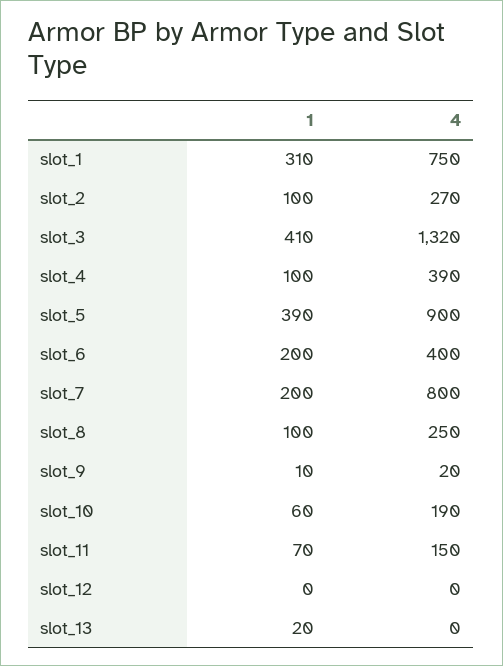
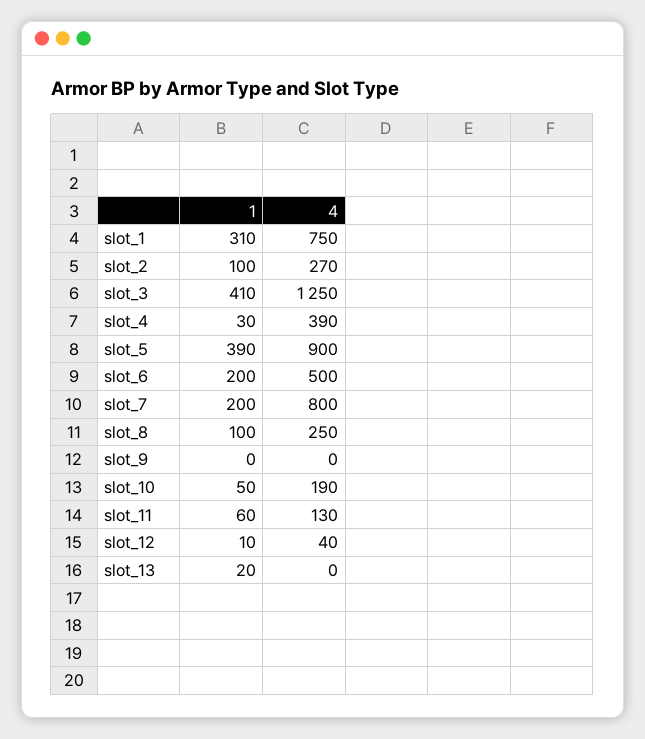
  {
    "1": {
      "slot_1": 310,
      "slot_2": 100,
      "slot_3": 410,
-     "slot_4": 100,
+     "slot_4": 30,
      "slot_5": 390,
      "slot_6": 200,
      "slot_7": 200,
      "slot_8": 100,
-     "slot_9": 10,
+     "slot_9": 0,
-     "slot_10": 60,
+     "slot_10": 50,
-     "slot_11": 70,
+     "slot_11": 60,
-     "slot_12": 0,
+     "slot_12": 10,
      "slot_13": 20
    },
    "4": {
      "slot_1": 750,
      "slot_2": 270,
-     "slot_3": 1320,
+     "slot_3": 1250,
      "slot_4": 390,
      "slot_5": 900,
-     "slot_6": 400,
+     "slot_6": 500,
      "slot_7": 800,
      "slot_8": 250,
-     "slot_9": 20,
+     "slot_9": 0,
      "slot_10": 190,
-     "slot_11": 150,
+     "slot_11": 130,
-     "slot_12": 0,
+     "slot_12": 40,
      "slot_13": 0
    }
  }

